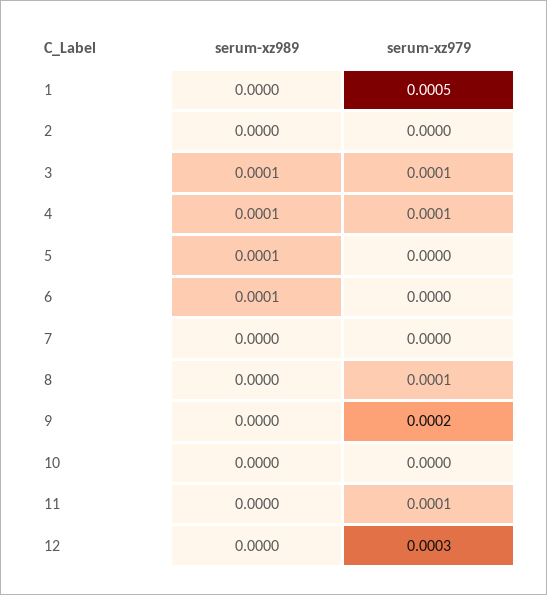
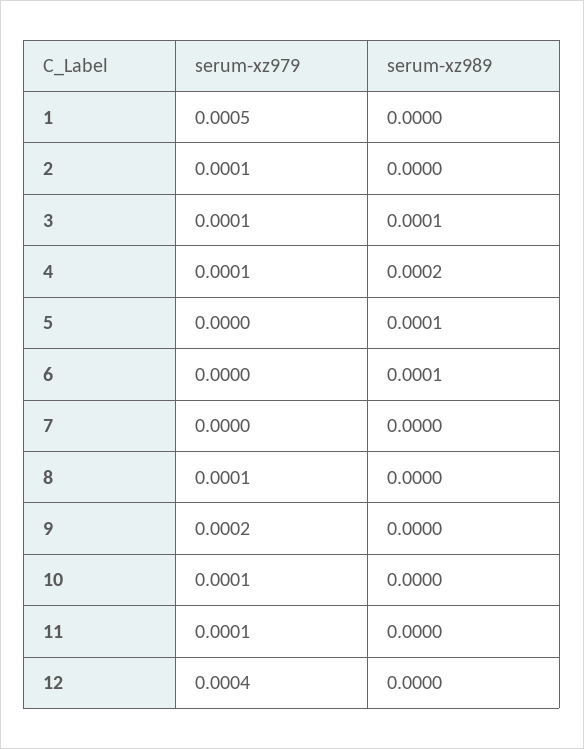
  {
    "serum-xz989": {
      "1": 0,
      "2": 0,
      "3": 0.0001,
-     "4": 0.0001,
+     "4": 0.0002,
      "5": 0.0001,
      "6": 0.0001,
      "7": 0,
      "8": 0,
      "9": 0,
      "10": 0,
      "11": 0,
      "12": 0
    },
    "serum-xz979": {
      "1": 0.0005,
-     "2": 0,
+     "2": 0.0001,
      "3": 0.0001,
      "4": 0.0001,
      "5": 0,
      "6": 0,
      "7": 0,
      "8": 0.0001,
      "9": 0.0002,
-     "10": 0,
+     "10": 0.0001,
      "11": 0.0001,
-     "12": 0.0003
+     "12": 0.0004
    }
  }

